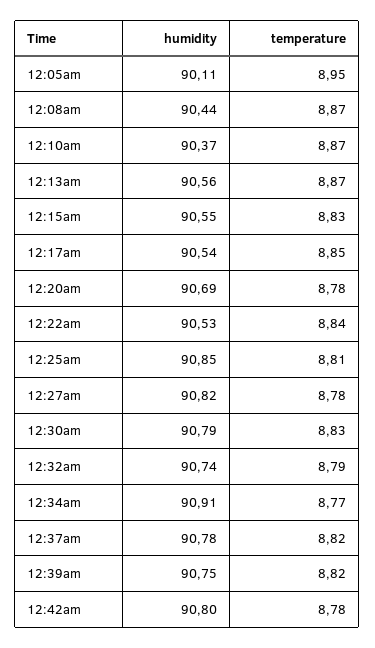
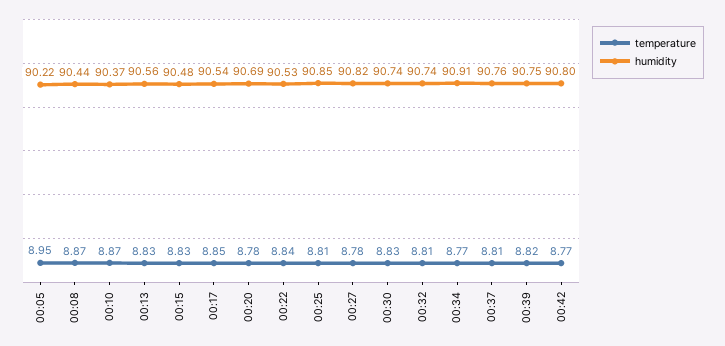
  {
    "humidity": {
-     "12:05am": 90.11,
+     "12:05am": 90.22,
      "12:08am": 90.44,
      "12:10am": 90.37,
      "12:13am": 90.56,
-     "12:15am": 90.55,
+     "12:15am": 90.48,
      "12:17am": 90.54,
      "12:20am": 90.69,
      "12:22am": 90.53,
      "12:25am": 90.85,
      "12:27am": 90.82,
-     "12:30am": 90.79,
+     "12:30am": 90.74,
      "12:32am": 90.74,
      "12:34am": 90.91,
-     "12:37am": 90.78,
+     "12:37am": 90.76,
      "12:39am": 90.75,
      "12:42am": 90.8
    },
    "temperature": {
      "12:05am": 8.95,
      "12:08am": 8.87,
      "12:10am": 8.87,
-     "12:13am": 8.87,
+     "12:13am": 8.83,
      "12:15am": 8.83,
      "12:17am": 8.85,
      "12:20am": 8.78,
      "12:22am": 8.84,
      "12:25am": 8.81,
      "12:27am": 8.78,
      "12:30am": 8.83,
-     "12:32am": 8.79,
+     "12:32am": 8.81,
      "12:34am": 8.77,
-     "12:37am": 8.82,
+     "12:37am": 8.81,
      "12:39am": 8.82,
-     "12:42am": 8.78
+     "12:42am": 8.77
    }
  }

